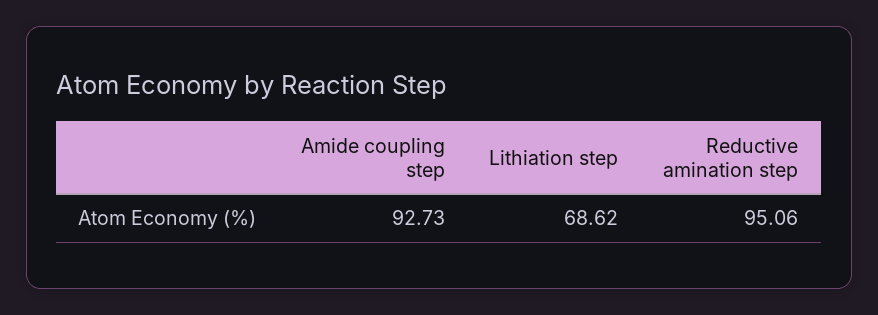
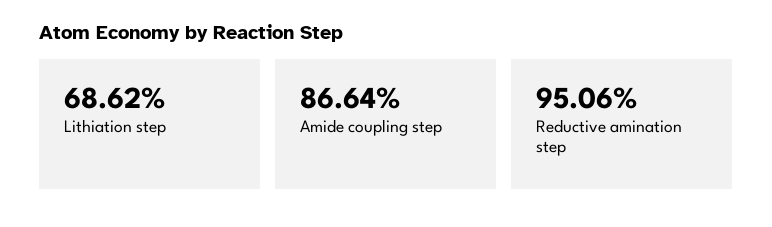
  {
-   "Amide coupling step": 92.73,
+   "Amide coupling step": 86.64,
    "Lithiation step": 68.62,
    "Reductive amination step": 95.06
  }

